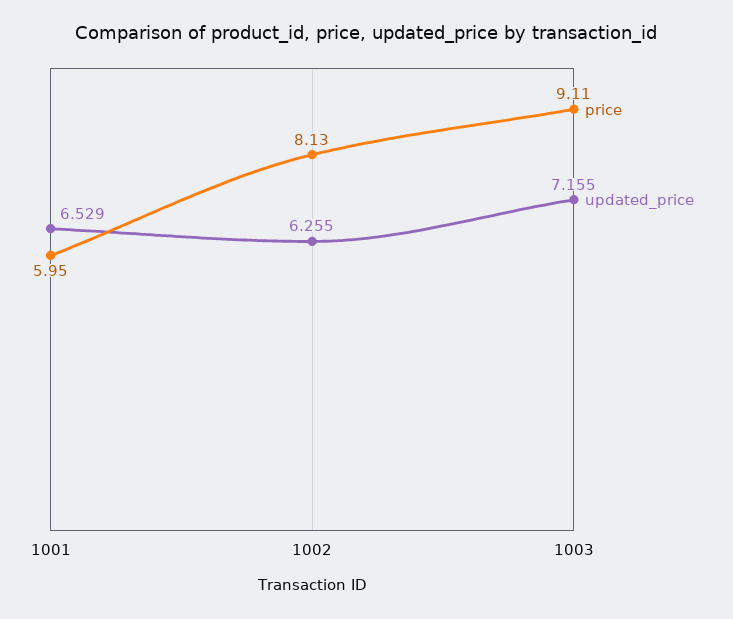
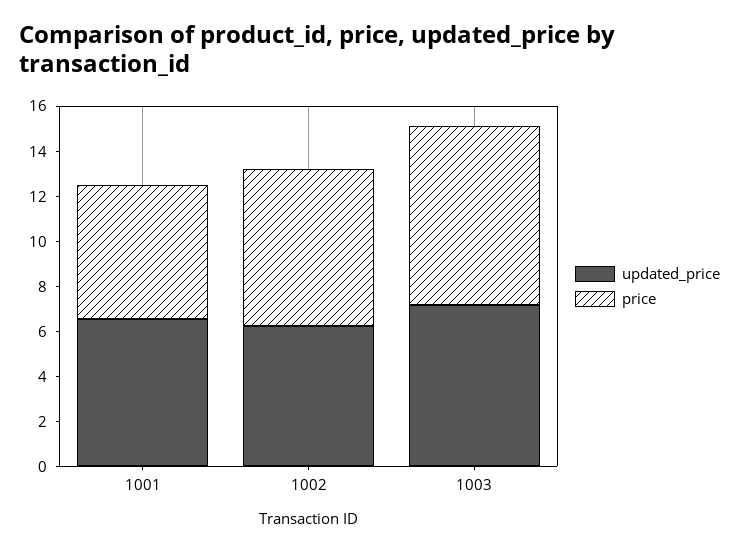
  {
    "price": {
      "1001": 5.95,
-     "1002": 8.13,
+     "1002": 7,
-     "1003": 9.11
+     "1003": 8
    },
    "updated_price": {
      "1001": 6.529,
      "1002": 6.255,
      "1003": 7.155
    }
  }

